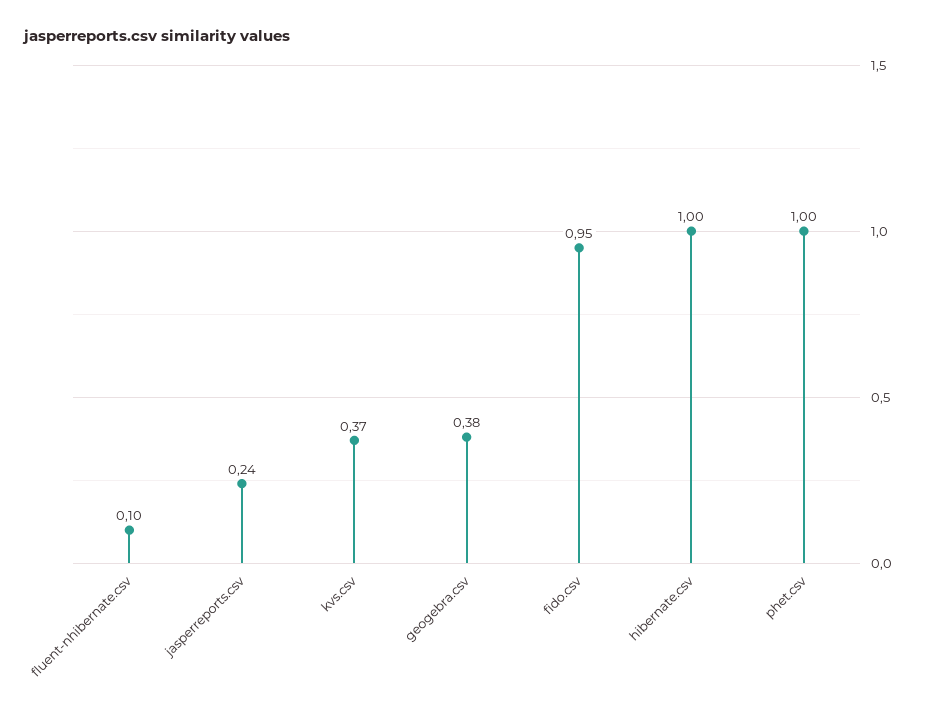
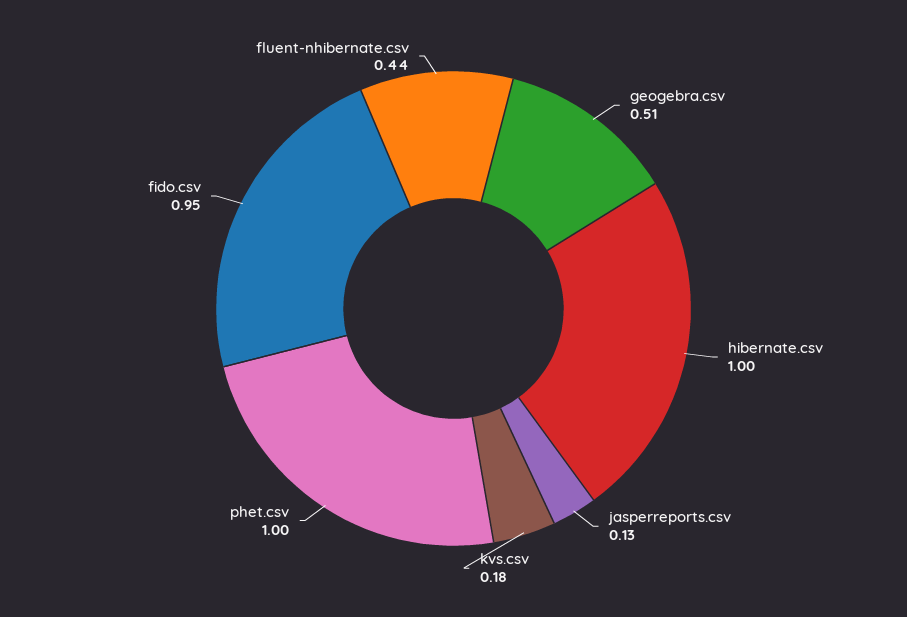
  {
-   "fluent-nhibernate.csv": 0.1,
+   "fluent-nhibernate.csv": 0.44,
-   "jasperreports.csv": 0.24,
+   "jasperreports.csv": 0.13,
-   "kvs.csv": 0.37,
+   "kvs.csv": 0.18,
-   "geogebra.csv": 0.38,
+   "geogebra.csv": 0.51,
    "fido.csv": 0.95,
    "hibernate.csv": 1,
    "phet.csv": 1
  }

